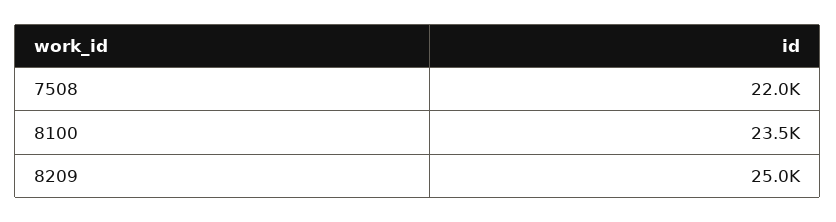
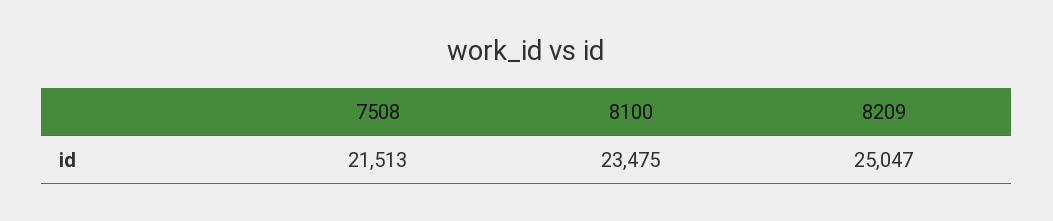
  {
-   "7508": 22000,
+   "7508": 21513,
    "8100": 23475,
    "8209": 25047
  }

